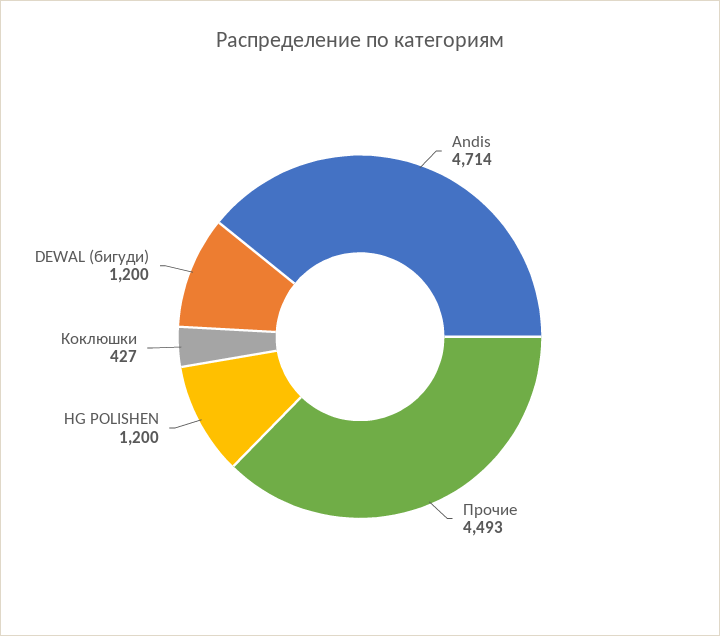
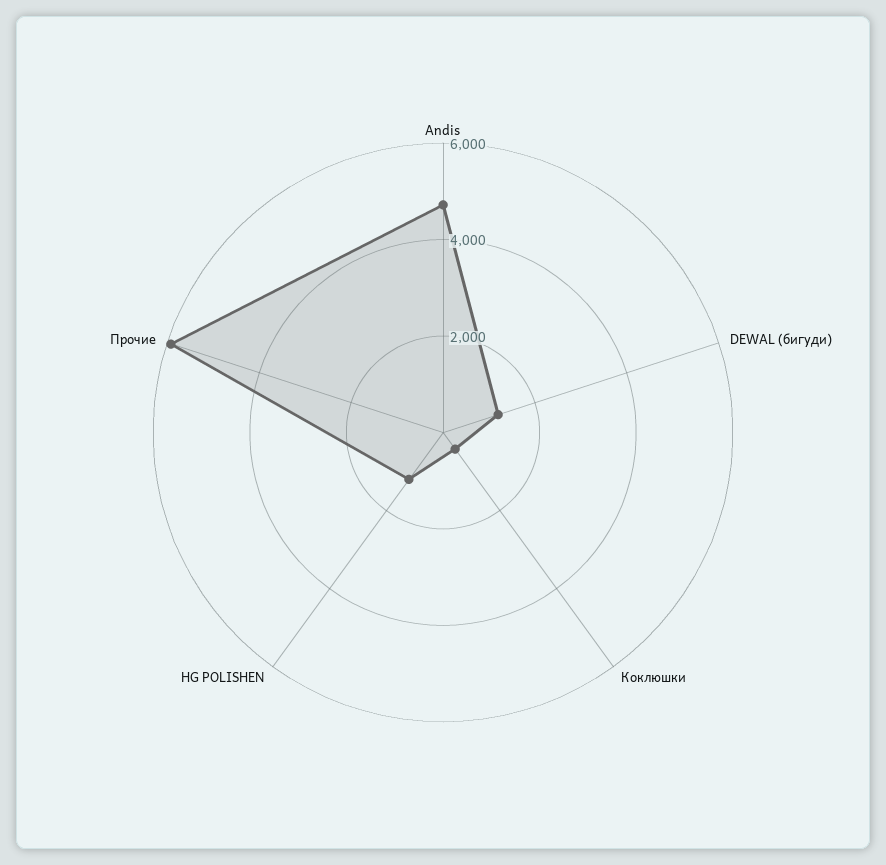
  {
    "Andis": 4714,
-   "Прочие": 4493,
+   "Прочие": 6000,
    "HG POLISHEN": 1200,
    "Коклюшки": 427,
    "DEWAL (бигуди)": 1200
  }

